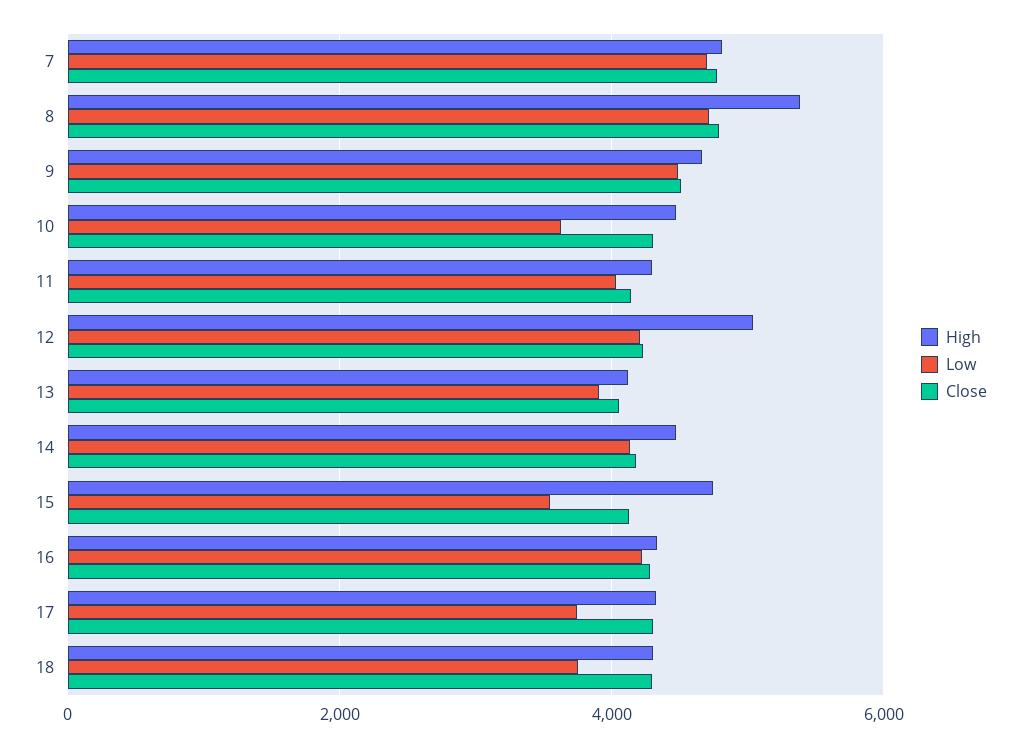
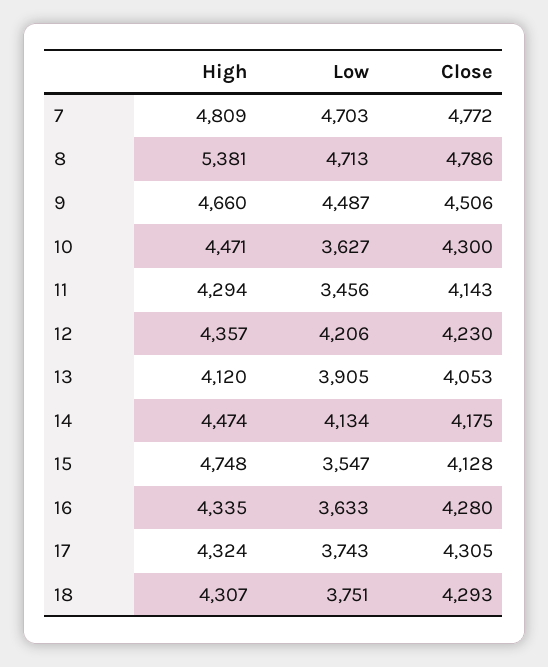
  {
    "High": {
      "7": 4809,
      "8": 5381,
      "9": 4660,
      "10": 4471,
      "11": 4294,
-     "12": 5000,
+     "12": 4357,
      "13": 4120,
      "14": 4474,
      "15": 4748,
      "16": 4335,
      "17": 4324,
      "18": 4307
    },
    "Low": {
      "7": 4703,
      "8": 4713,
      "9": 4487,
      "10": 3627,
-     "11": 4000,
+     "11": 3456,
      "12": 4206,
      "13": 3905,
      "14": 4134,
      "15": 3547,
-     "16": 4200,
+     "16": 3633,
      "17": 3743,
      "18": 3751
    },
    "Close": {
      "7": 4772,
      "8": 4786,
      "9": 4506,
      "10": 4300,
      "11": 4143,
      "12": 4230,
      "13": 4053,
      "14": 4175,
      "15": 4128,
      "16": 4280,
      "17": 4305,
      "18": 4293
    }
  }

